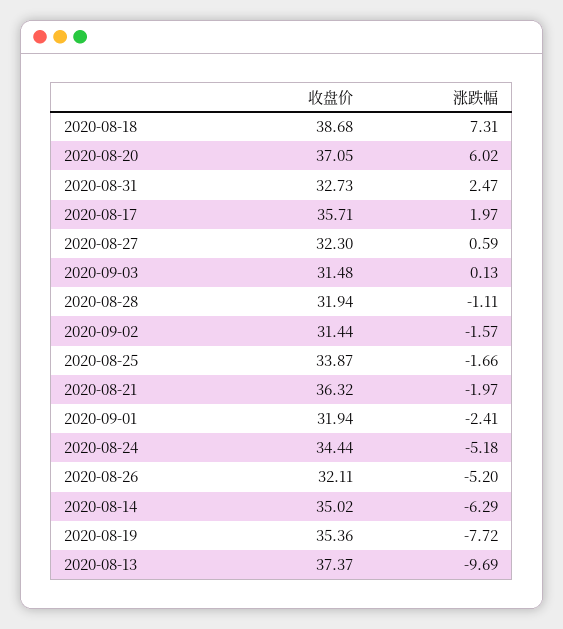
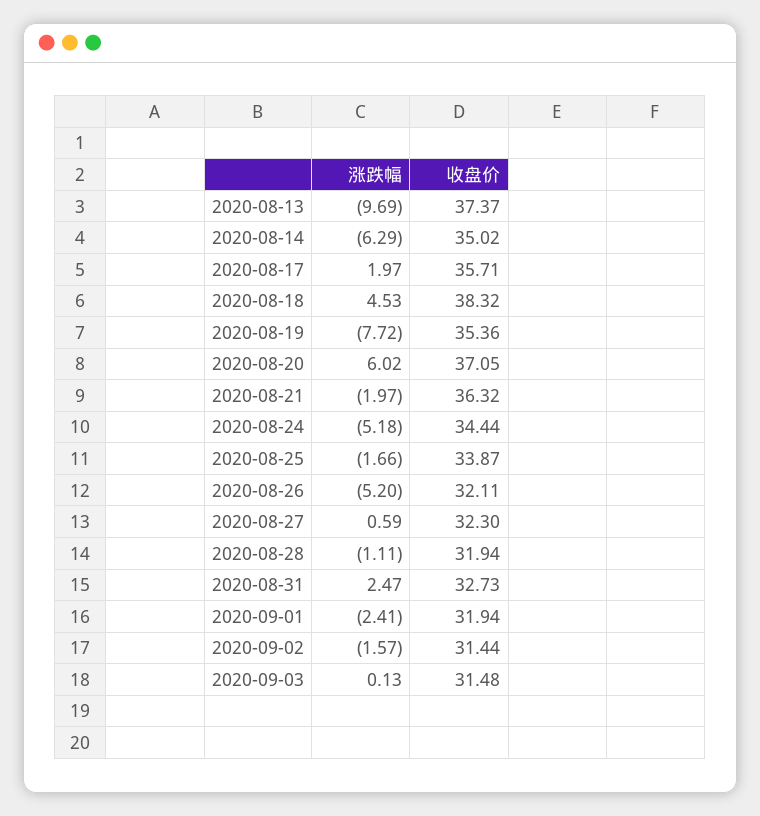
  {
    "收盘价": {
-     "2020-08-18": 38.68,
+     "2020-08-18": 38.32,
      "2020-08-20": 37.05,
      "2020-08-31": 32.73,
      "2020-08-17": 35.71,
      "2020-08-27": 32.3,
      "2020-09-03": 31.48,
      "2020-08-28": 31.94,
      "2020-09-02": 31.44,
      "2020-08-25": 33.87,
      "2020-08-21": 36.32,
      "2020-09-01": 31.94,
      "2020-08-24": 34.44,
      "2020-08-26": 32.11,
      "2020-08-14": 35.02,
      "2020-08-19": 35.36,
      "2020-08-13": 37.37
    },
    "涨跌幅": {
-     "2020-08-18": 7.31,
+     "2020-08-18": 4.53,
      "2020-08-20": 6.02,
      "2020-08-31": 2.47,
      "2020-08-17": 1.97,
      "2020-08-27": 0.59,
      "2020-09-03": 0.13,
      "2020-08-28": -1.11,
      "2020-09-02": -1.57,
      "2020-08-25": -1.66,
      "2020-08-21": -1.97,
      "2020-09-01": -2.41,
      "2020-08-24": -5.18,
      "2020-08-26": -5.2,
      "2020-08-14": -6.29,
      "2020-08-19": -7.72,
      "2020-08-13": -9.69
    }
  }

